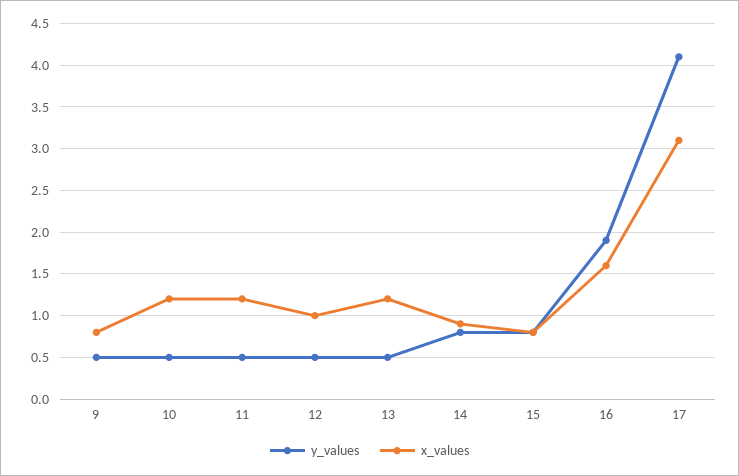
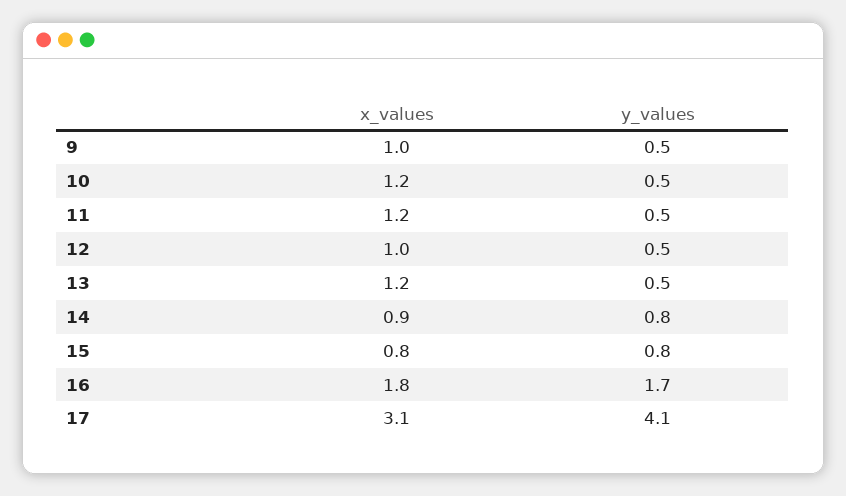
  {
    "y_values": {
      "9": 0.5,
      "10": 0.5,
      "11": 0.5,
      "12": 0.5,
      "13": 0.5,
      "14": 0.8,
      "15": 0.8,
-     "16": 1.9,
+     "16": 1.7,
      "17": 4.1
    },
    "x_values": {
-     "9": 0.8,
+     "9": 1,
      "10": 1.2,
      "11": 1.2,
      "12": 1,
      "13": 1.2,
      "14": 0.9,
      "15": 0.8,
-     "16": 1.6,
+     "16": 1.8,
      "17": 3.1
    }
  }

